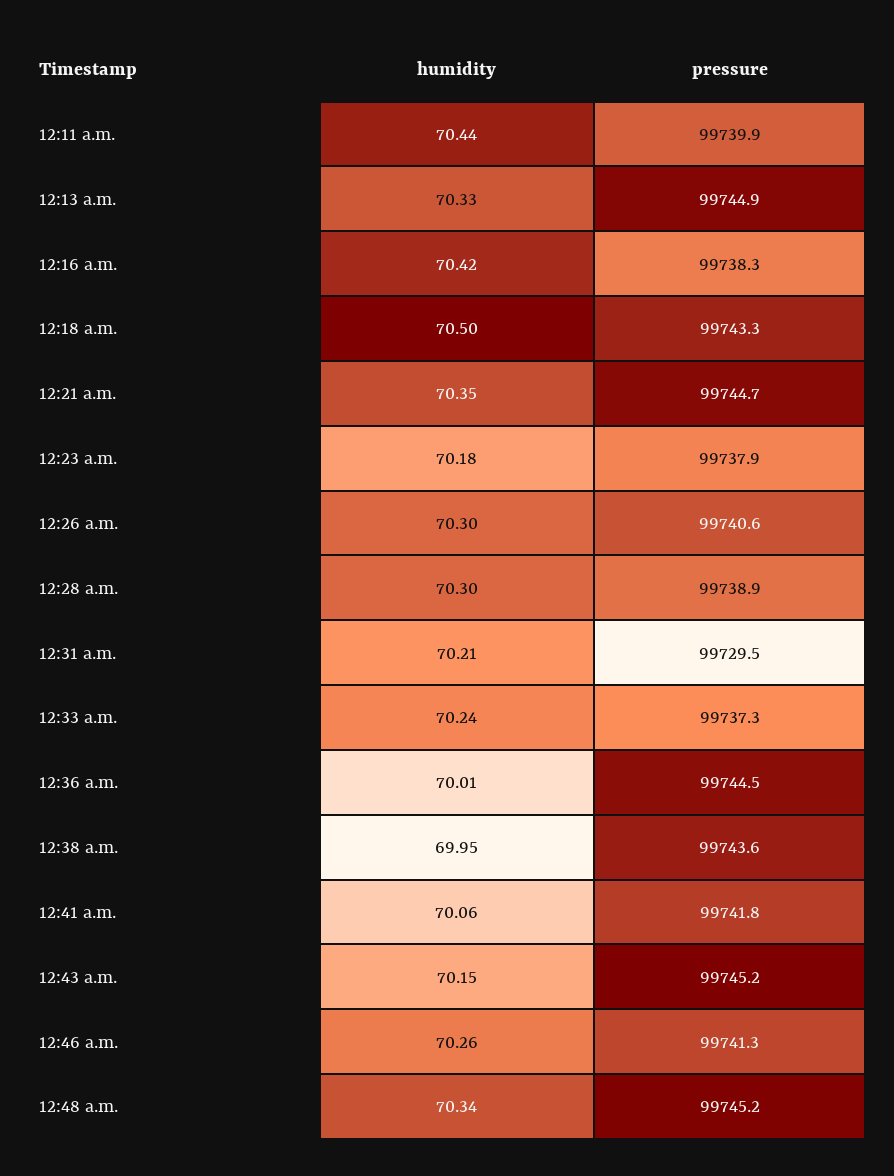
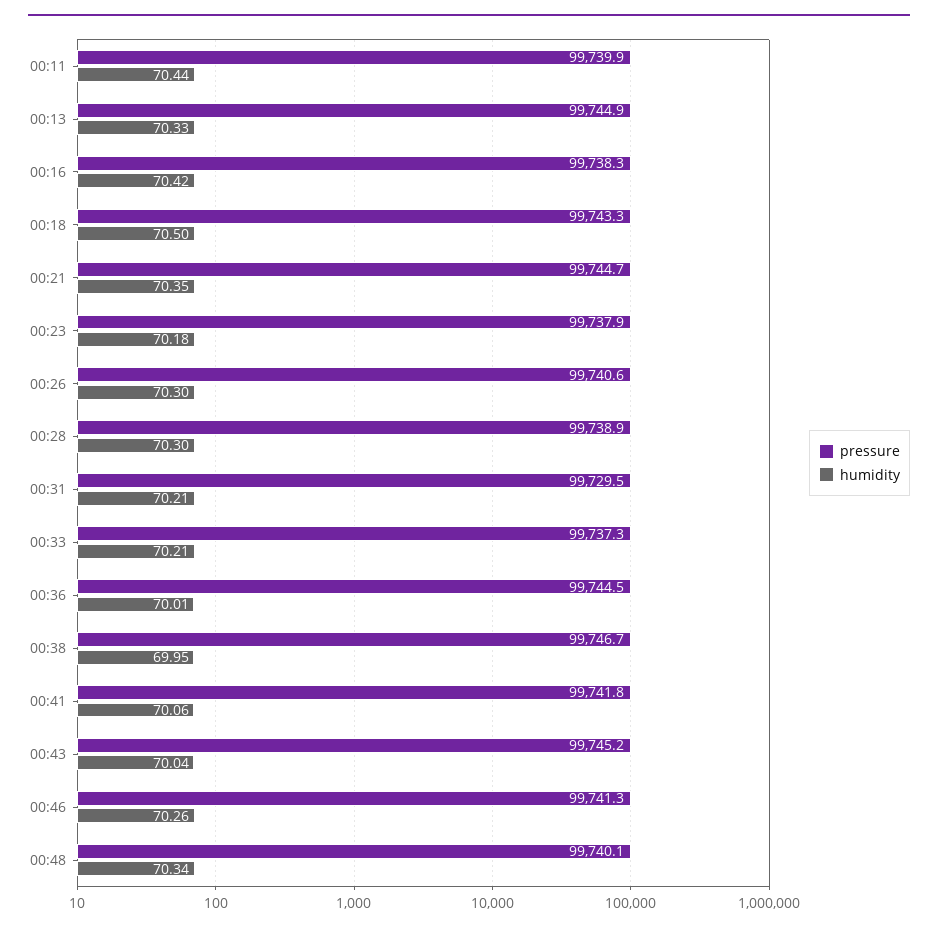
  {
    "humidity": {
      "12:11 a.m.": 70.44,
      "12:13 a.m.": 70.33,
      "12:16 a.m.": 70.42,
      "12:18 a.m.": 70.5,
      "12:21 a.m.": 70.35,
      "12:23 a.m.": 70.18,
      "12:26 a.m.": 70.3,
      "12:28 a.m.": 70.3,
      "12:31 a.m.": 70.21,
-     "12:33 a.m.": 70.24,
+     "12:33 a.m.": 70.21,
      "12:36 a.m.": 70.01,
      "12:38 a.m.": 69.95,
      "12:41 a.m.": 70.06,
-     "12:43 a.m.": 70.15,
+     "12:43 a.m.": 70.04,
      "12:46 a.m.": 70.26,
      "12:48 a.m.": 70.34
    },
    "pressure": {
      "12:11 a.m.": 99739.9,
      "12:13 a.m.": 99744.9,
      "12:16 a.m.": 99738.3,
      "12:18 a.m.": 99743.3,
      "12:21 a.m.": 99744.7,
      "12:23 a.m.": 99737.9,
      "12:26 a.m.": 99740.6,
      "12:28 a.m.": 99738.9,
      "12:31 a.m.": 99729.5,
      "12:33 a.m.": 99737.3,
      "12:36 a.m.": 99744.5,
-     "12:38 a.m.": 99743.6,
+     "12:38 a.m.": 99746.7,
      "12:41 a.m.": 99741.8,
      "12:43 a.m.": 99745.2,
      "12:46 a.m.": 99741.3,
-     "12:48 a.m.": 99745.2
+     "12:48 a.m.": 99740.1
    }
  }

